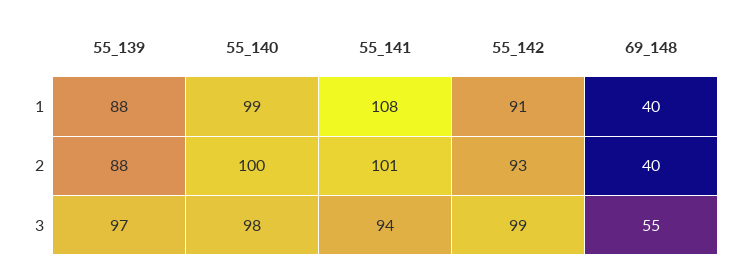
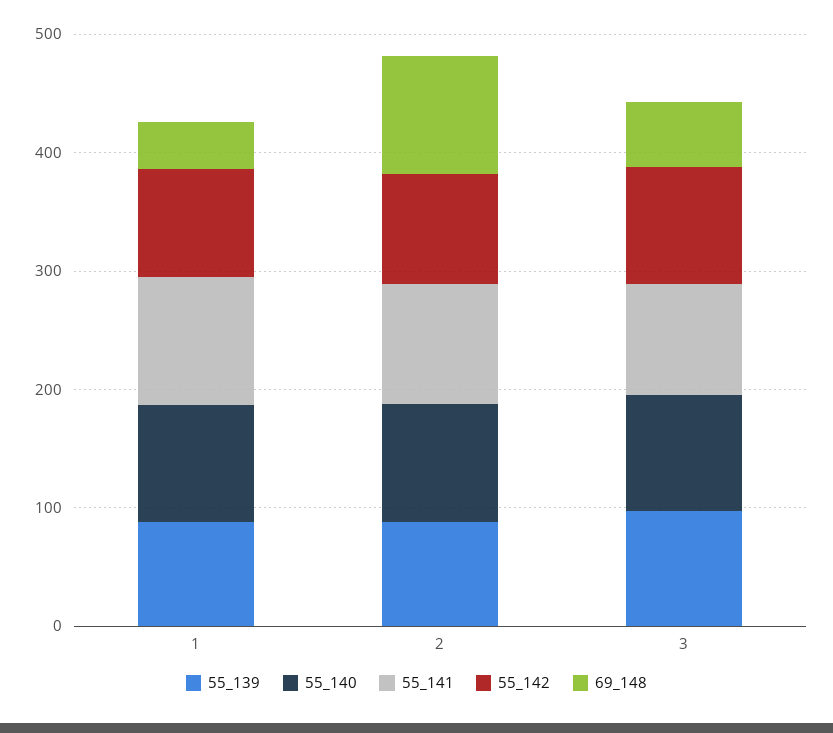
  {
    "55_139": {
      "1": 88,
      "2": 88,
      "3": 97
    },
    "55_140": {
      "1": 99,
      "2": 100,
      "3": 98
    },
    "55_141": {
      "1": 108,
      "2": 101,
      "3": 94
    },
    "55_142": {
      "1": 91,
      "2": 93,
      "3": 99
    },
    "69_148": {
      "1": 40,
-     "2": 40,
+     "2": 100,
      "3": 55
    }
  }

